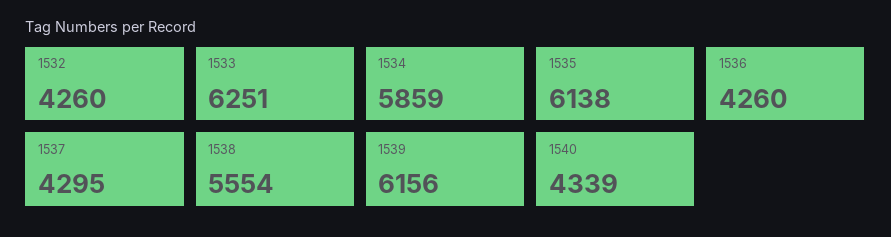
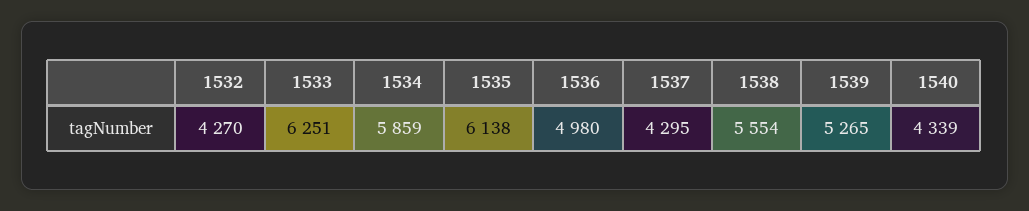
  {
-   "1532": 4260,
+   "1532": 4270,
    "1533": 6251,
    "1534": 5859,
    "1535": 6138,
-   "1536": 4260,
+   "1536": 4980,
    "1537": 4295,
    "1538": 5554,
-   "1539": 6156,
+   "1539": 5265,
    "1540": 4339
  }

